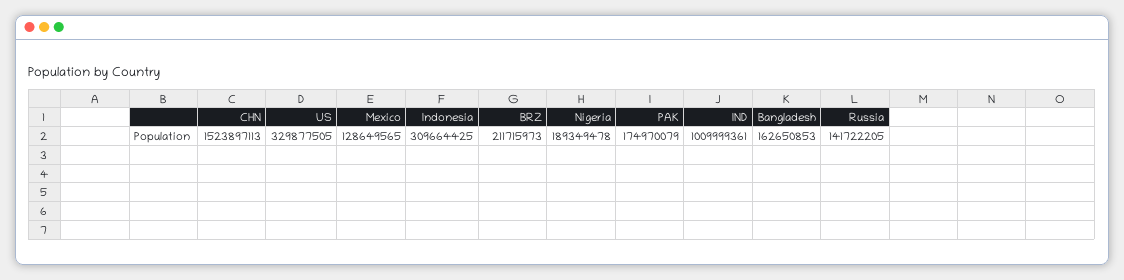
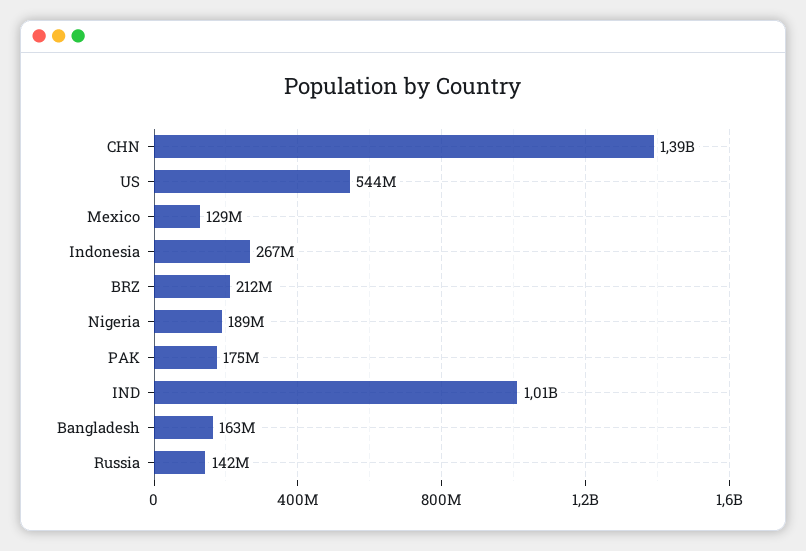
  {
-   "CHN": 1523897113,
+   "CHN": 1390000000,
-   "US": 329877505,
+   "US": 544000000,
    "Mexico": 128649565,
-   "Indonesia": 309664425,
+   "Indonesia": 267000000,
    "BRZ": 211715973,
    "Nigeria": 189349478,
    "PAK": 174970079,
    "IND": 1009999361,
    "Bangladesh": 162650853,
    "Russia": 141722205
  }

